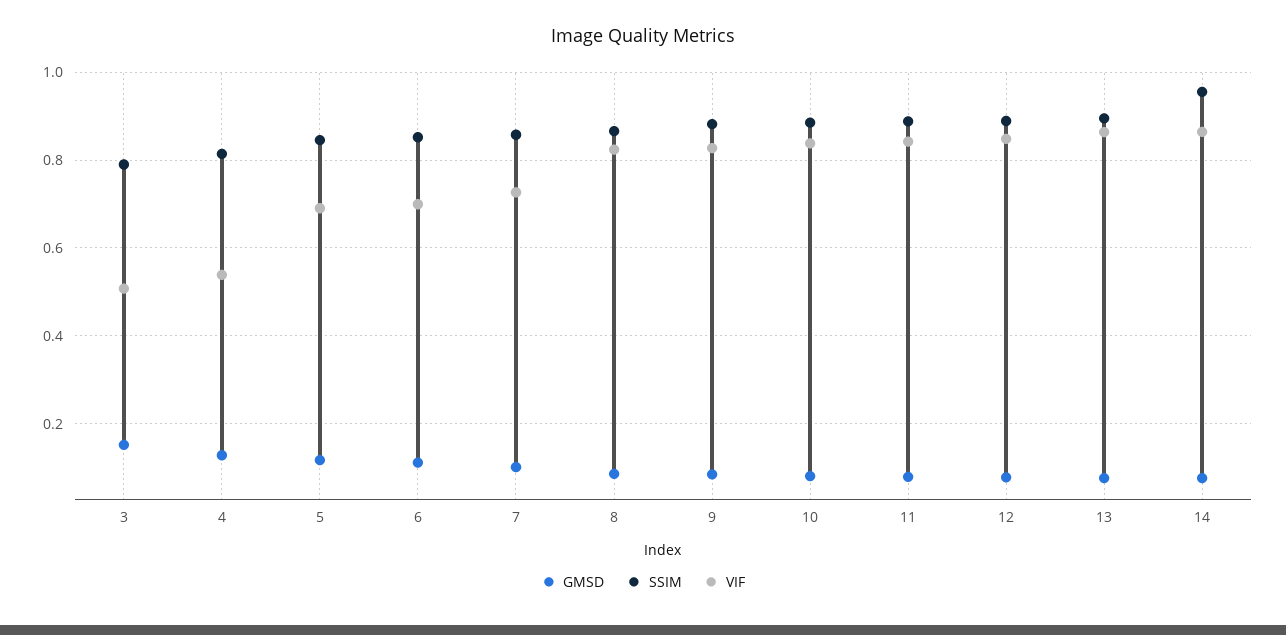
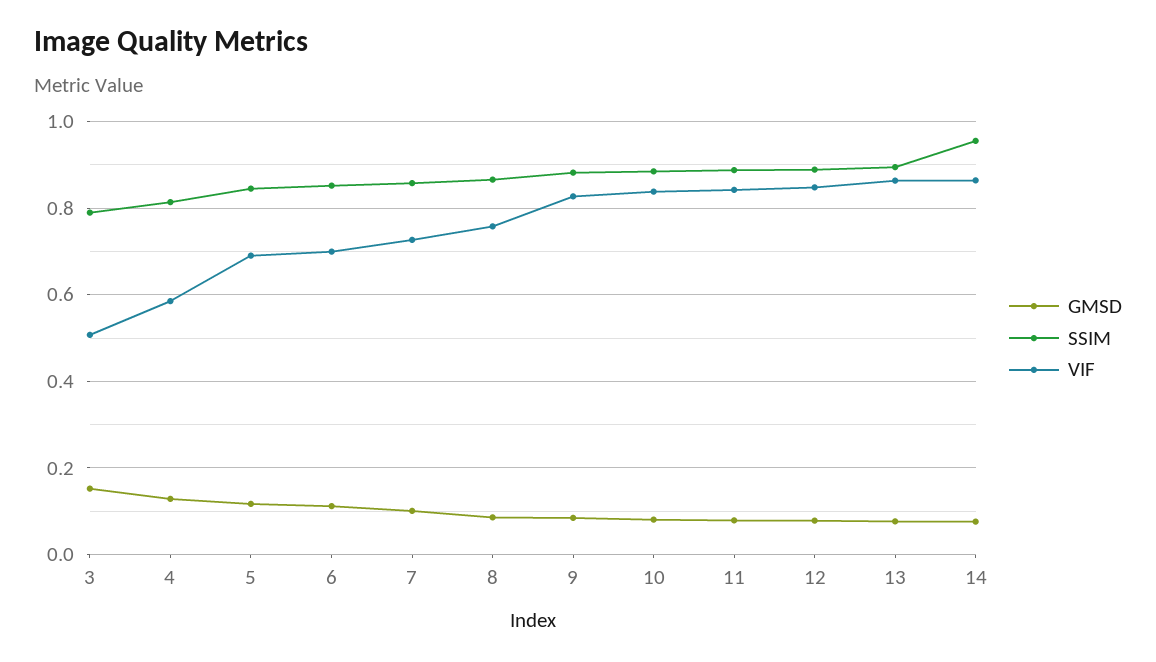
  {
    "GMSD": {
      "3": 0.16,
      "4": 0.12,
      "5": 0.12,
      "6": 0.12,
      "7": 0.1,
      "8": 0.08,
      "9": 0.08,
      "10": 0.08,
      "11": 0.08,
      "12": 0.08,
      "13": 0.08,
      "14": 0.08
    },
    "SSIM": {
      "3": 0.78,
      "4": 0.82,
      "5": 0.84,
      "6": 0.86,
      "7": 0.86,
      "8": 0.86,
      "9": 0.88,
      "10": 0.88,
      "11": 0.88,
      "12": 0.88,
      "13": 0.9,
      "14": 0.96
    },
    "VIF": {
      "3": 0.5,
-     "4": 0.54,
+     "4": 0.58,
      "5": 0.7,
      "6": 0.7,
      "7": 0.72,
-     "8": 0.82,
+     "8": 0.76,
      "9": 0.82,
      "10": 0.84,
      "11": 0.84,
      "12": 0.84,
      "13": 0.86,
      "14": 0.86
    }
  }

